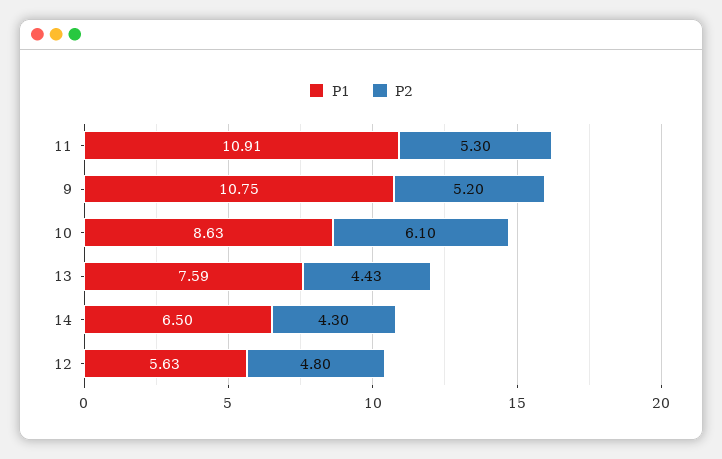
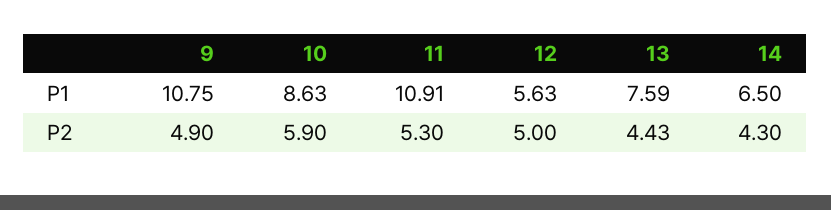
  {
    "P1": {
      "11": 10.91,
      "9": 10.75,
      "10": 8.63,
      "13": 7.59,
      "14": 6.5,
      "12": 5.63
    },
    "P2": {
      "11": 5.3,
-     "9": 5.2,
+     "9": 4.9,
-     "10": 6.1,
+     "10": 5.9,
      "13": 4.43,
      "14": 4.3,
-     "12": 4.8
+     "12": 5
    }
  }

